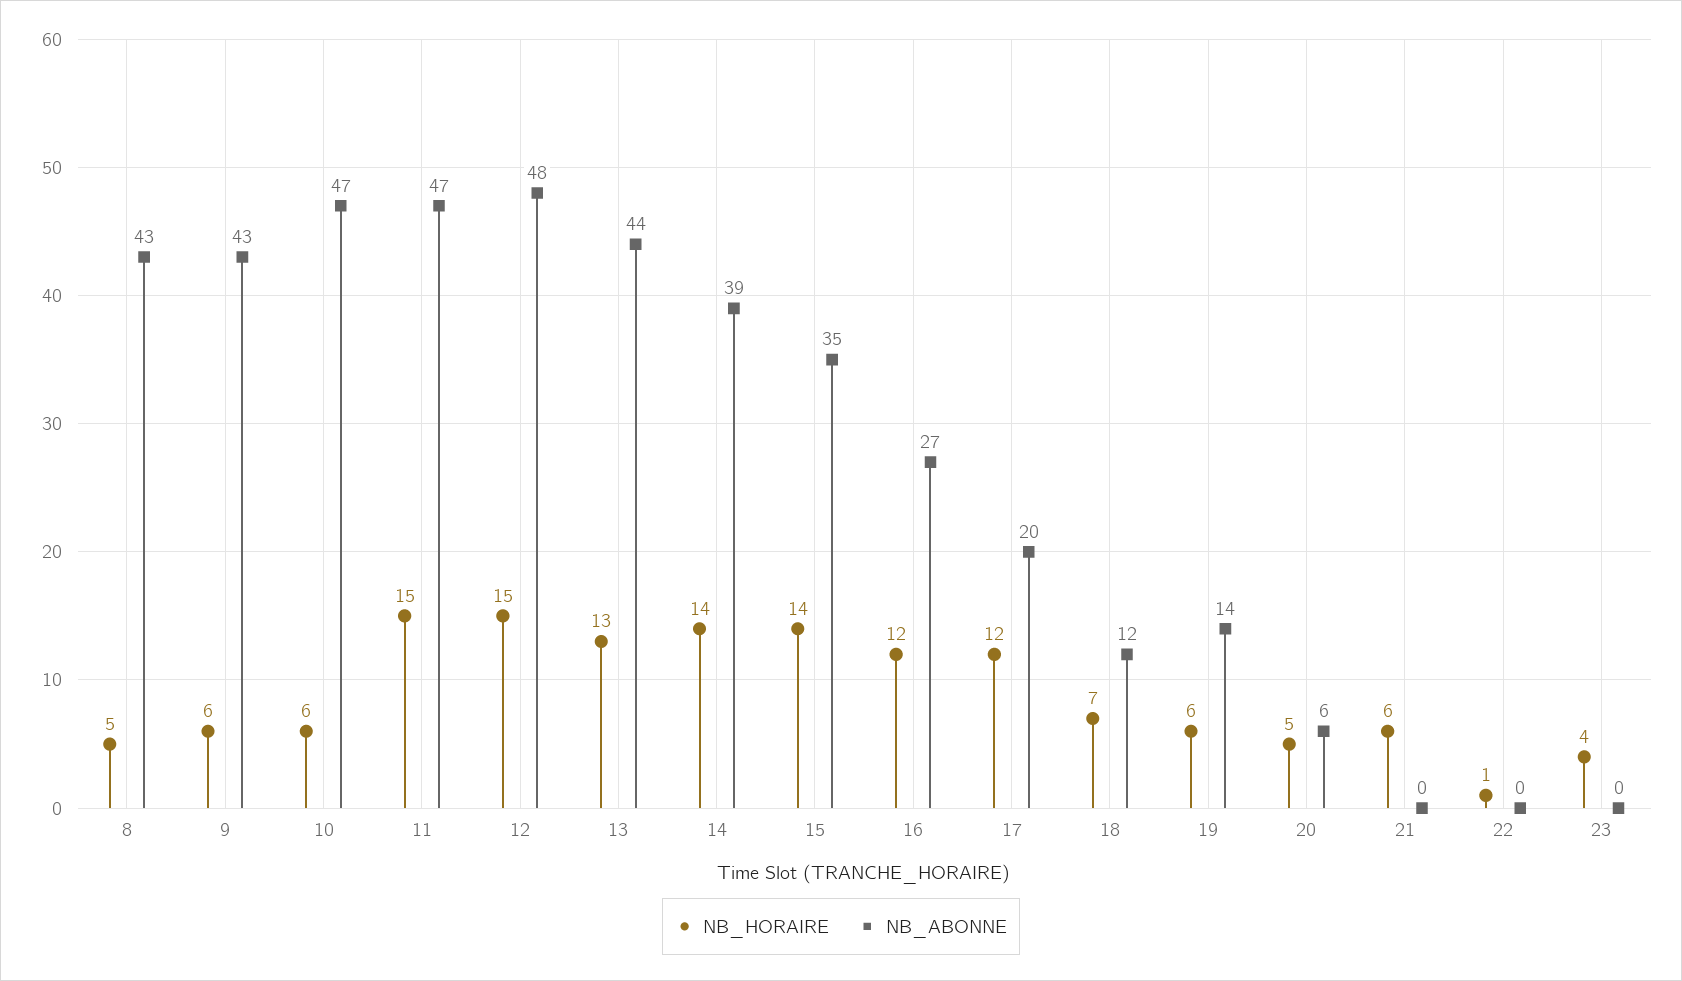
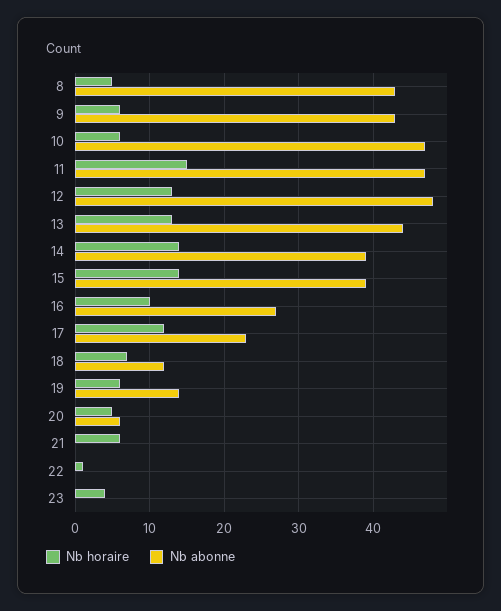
  {
    "NB_HORAIRE": {
      "8": 5,
      "9": 6,
      "10": 6,
      "11": 15,
-     "12": 15,
+     "12": 13,
      "13": 13,
      "14": 14,
      "15": 14,
-     "16": 12,
+     "16": 10,
      "17": 12,
      "18": 7,
      "19": 6,
      "20": 5,
      "21": 6,
      "22": 1,
      "23": 4
    },
    "NB_ABONNE": {
      "8": 43,
      "9": 43,
      "10": 47,
      "11": 47,
      "12": 48,
      "13": 44,
      "14": 39,
-     "15": 35,
+     "15": 39,
      "16": 27,
-     "17": 20,
+     "17": 23,
      "18": 12,
      "19": 14,
      "20": 6,
      "21": 0,
      "22": 0,
      "23": 0
    }
  }

